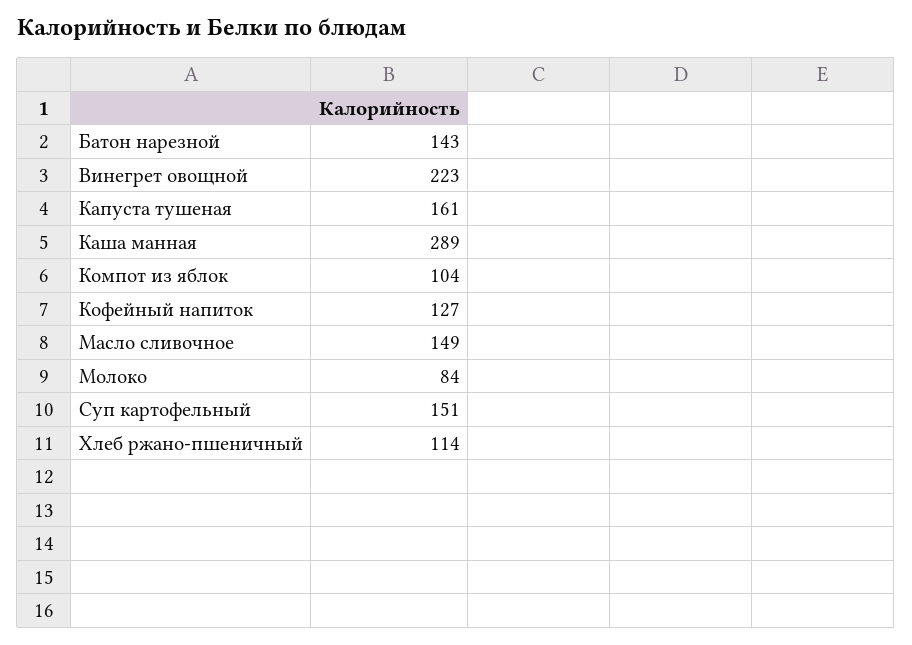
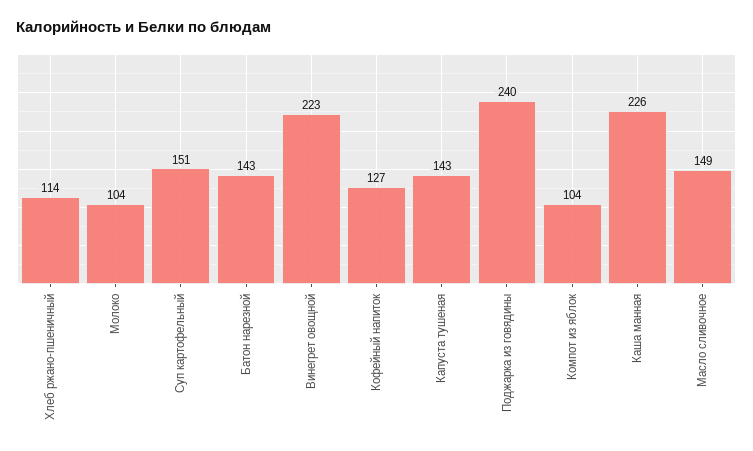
  {
    "Батон нарезной": 143,
    "Винегрет овощной": 223,
-   "Капуста тушеная": 161,
+   "Капуста тушеная": 143,
-   "Каша манная": 289,
+   "Каша манная": 226,
    "Компот из яблок": 104,
    "Кофейный напиток": 127,
    "Масло сливочное": 149,
-   "Молоко": 84,
+   "Молоко": 104,
    "Суп картофельный": 151,
-   "Хлеб ржано-пшеничный": 114
+   "Хлеб ржано-пшеничный": 114,
+   "Поджарка из говядины": 240
  }

